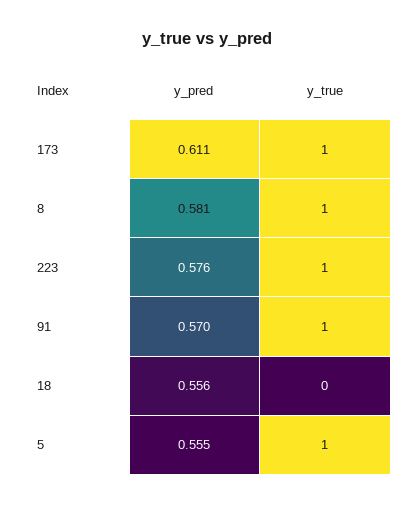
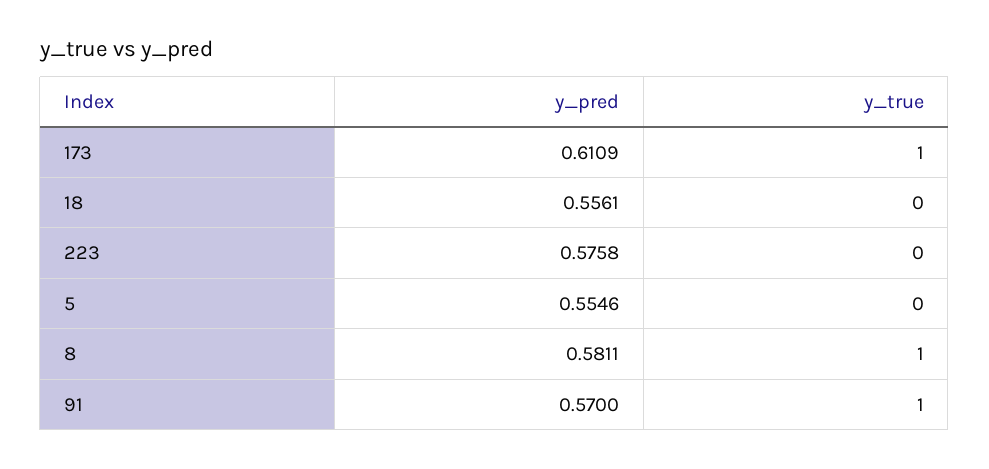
  {
    "y_pred": {
      "173": 0.6109,
      "8": 0.5811,
      "223": 0.5758,
      "91": 0.57,
      "18": 0.5561,
      "5": 0.5546
    },
    "y_true": {
      "173": 1,
      "8": 1,
-     "223": 1,
+     "223": 0,
      "91": 1,
      "18": 0,
-     "5": 1
+     "5": 0
    }
  }

